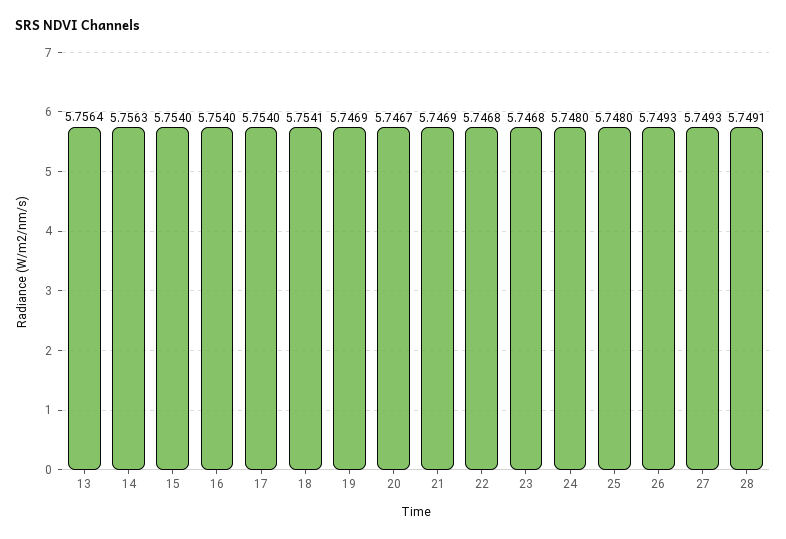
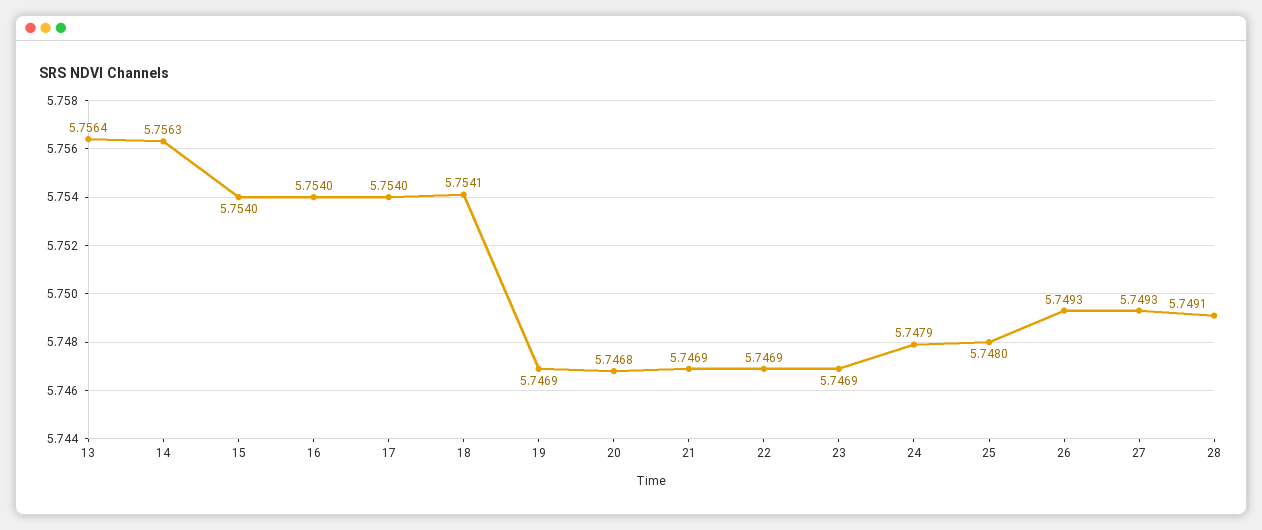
  {
    "13": 5.7564,
    "14": 5.7563,
    "15": 5.754,
    "16": 5.754,
    "17": 5.754,
    "18": 5.7541,
    "19": 5.7469,
-   "20": 5.7467,
+   "20": 5.7468,
    "21": 5.7469,
-   "22": 5.7468,
+   "22": 5.7469,
-   "23": 5.7468,
+   "23": 5.7469,
-   "24": 5.748,
+   "24": 5.7479,
    "25": 5.748,
    "26": 5.7493,
    "27": 5.7493,
    "28": 5.7491
  }

